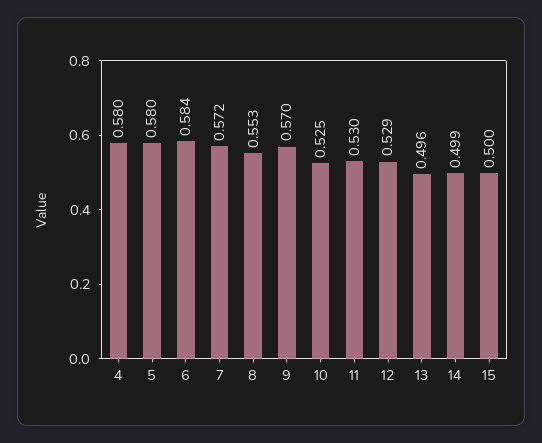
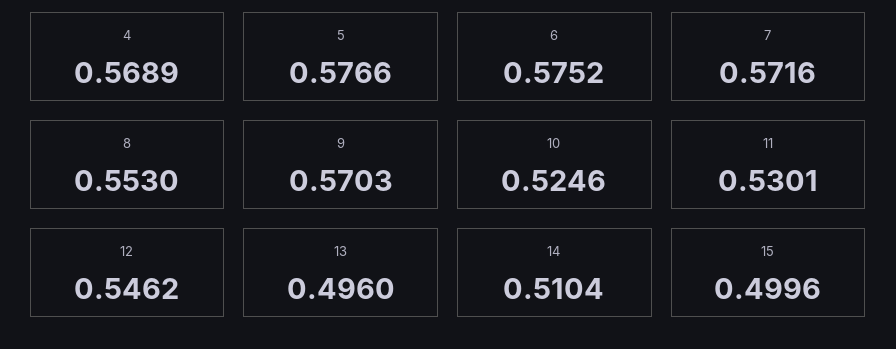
  {
-   "4": 0.58,
+   "4": 0.5689,
-   "5": 0.58,
+   "5": 0.5766,
-   "6": 0.584,
+   "6": 0.5752,
    "7": 0.5716,
    "8": 0.553,
    "9": 0.5703,
    "10": 0.5246,
    "11": 0.5301,
-   "12": 0.529,
+   "12": 0.5462,
    "13": 0.496,
-   "14": 0.499,
+   "14": 0.5104,
    "15": 0.4996
  }

